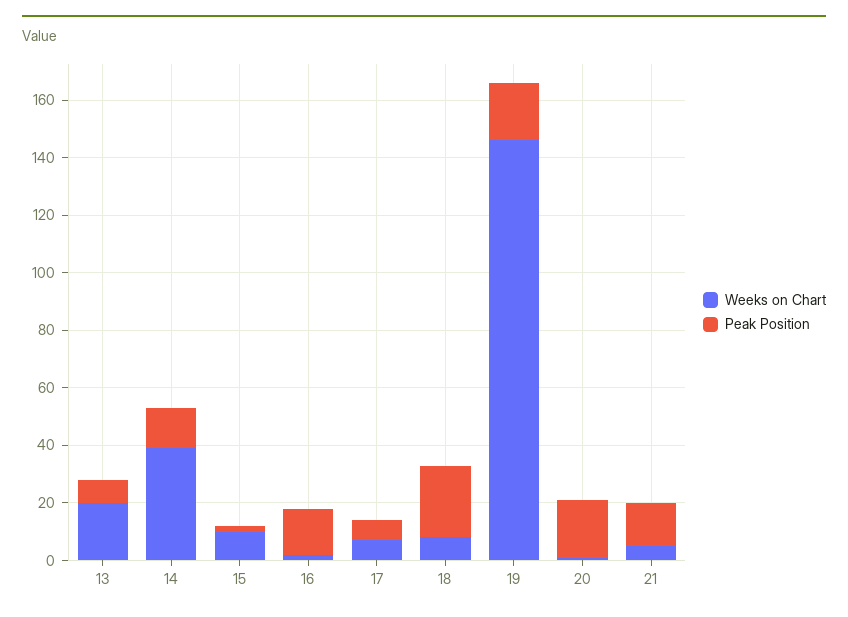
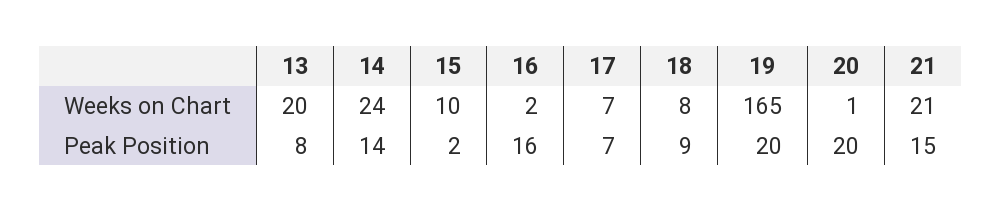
  {
    "Weeks on Chart": {
      "13": 20,
-     "14": 40,
+     "14": 24,
      "15": 10,
      "16": 2,
      "17": 7,
      "18": 8,
-     "19": 145,
+     "19": 165,
      "20": 1,
-     "21": 5
+     "21": 21
    },
    "Peak Position": {
      "13": 8,
      "14": 14,
      "15": 2,
      "16": 16,
      "17": 7,
-     "18": 25,
+     "18": 9,
      "19": 20,
      "20": 20,
      "21": 15
    }
  }

